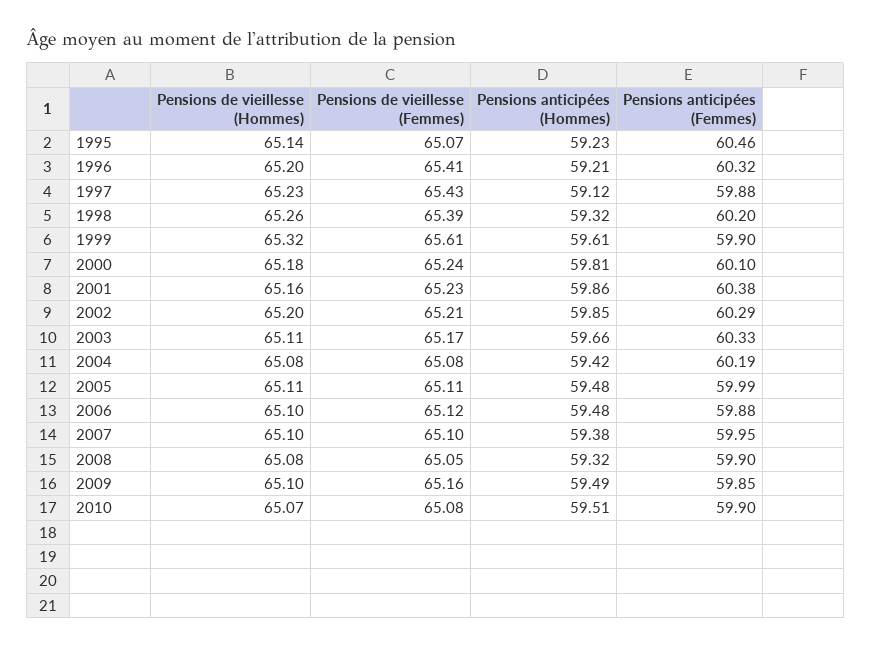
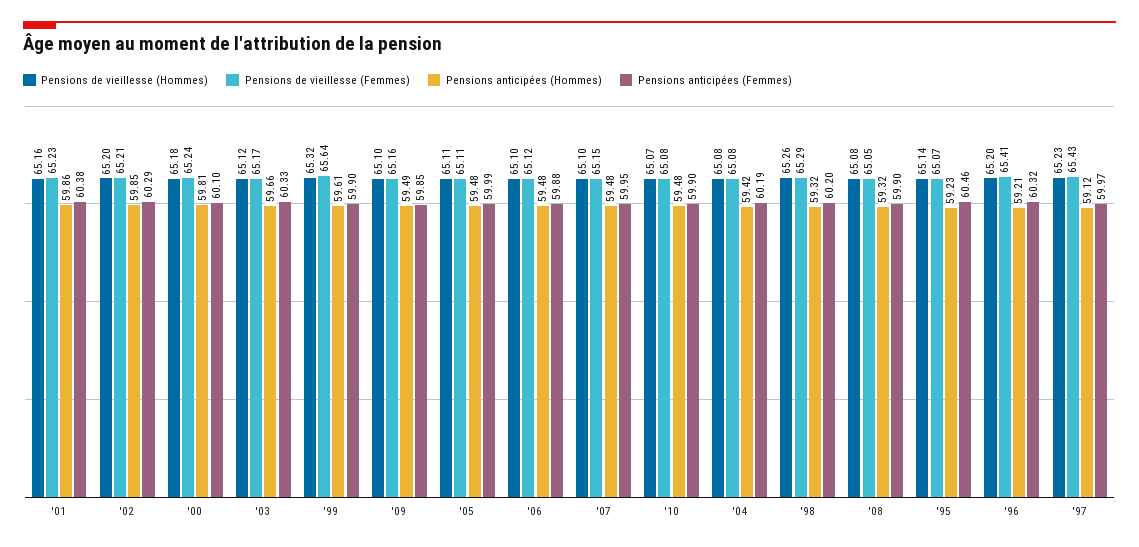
  {
    "Pensions de vieillesse (Hommes)": {
      "1995": 65.14,
      "1996": 65.2,
      "1997": 65.23,
      "1998": 65.26,
      "1999": 65.32,
      "2000": 65.18,
      "2001": 65.16,
      "2002": 65.2,
-     "2003": 65.11,
+     "2003": 65.12,
      "2004": 65.08,
      "2005": 65.11,
      "2006": 65.1,
      "2007": 65.1,
      "2008": 65.08,
      "2009": 65.1,
      "2010": 65.07
    },
    "Pensions de vieillesse (Femmes)": {
      "1995": 65.07,
      "1996": 65.41,
      "1997": 65.43,
-     "1998": 65.39,
+     "1998": 65.29,
-     "1999": 65.61,
+     "1999": 65.64,
      "2000": 65.24,
      "2001": 65.23,
      "2002": 65.21,
      "2003": 65.17,
      "2004": 65.08,
      "2005": 65.11,
      "2006": 65.12,
-     "2007": 65.1,
+     "2007": 65.15,
      "2008": 65.05,
      "2009": 65.16,
      "2010": 65.08
    },
    "Pensions anticipées (Hommes)": {
      "1995": 59.23,
      "1996": 59.21,
      "1997": 59.12,
      "1998": 59.32,
      "1999": 59.61,
      "2000": 59.81,
      "2001": 59.86,
      "2002": 59.85,
      "2003": 59.66,
      "2004": 59.42,
      "2005": 59.48,
      "2006": 59.48,
-     "2007": 59.38,
+     "2007": 59.48,
      "2008": 59.32,
      "2009": 59.49,
-     "2010": 59.51
+     "2010": 59.48
    },
    "Pensions anticipées (Femmes)": {
      "1995": 60.46,
      "1996": 60.32,
-     "1997": 59.88,
+     "1997": 59.97,
      "1998": 60.2,
      "1999": 59.9,
      "2000": 60.1,
      "2001": 60.38,
      "2002": 60.29,
      "2003": 60.33,
      "2004": 60.19,
      "2005": 59.99,
      "2006": 59.88,
      "2007": 59.95,
      "2008": 59.9,
      "2009": 59.85,
      "2010": 59.9
    }
  }

